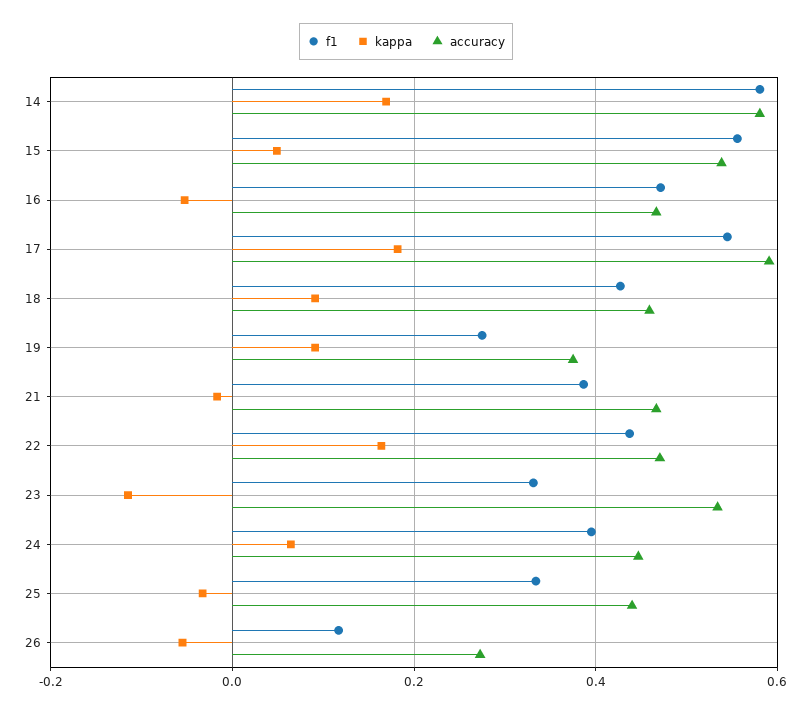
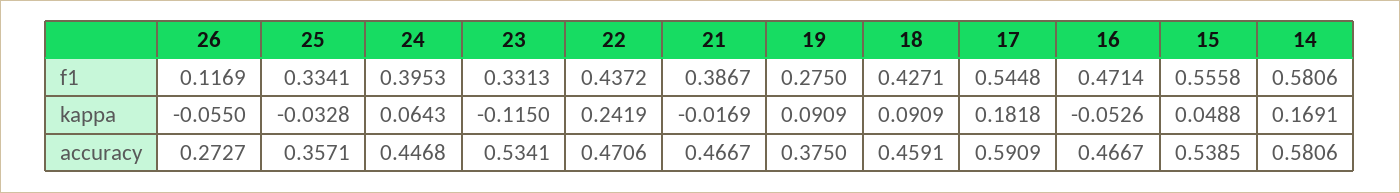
  {
    "f1": {
      "14": 0.5806,
      "15": 0.5558,
      "16": 0.4714,
      "17": 0.5448,
      "18": 0.4271,
      "19": 0.275,
      "21": 0.3867,
      "22": 0.4372,
      "23": 0.3313,
      "24": 0.3953,
      "25": 0.3341,
      "26": 0.1169
    },
    "kappa": {
      "14": 0.1691,
      "15": 0.0488,
      "16": -0.0526,
      "17": 0.1818,
      "18": 0.0909,
      "19": 0.0909,
      "21": -0.0169,
-     "22": 0.16,
+     "22": 0.2419,
      "23": -0.115,
      "24": 0.0643,
      "25": -0.0328,
      "26": -0.055
    },
    "accuracy": {
      "14": 0.5806,
      "15": 0.5385,
      "16": 0.4667,
      "17": 0.5909,
      "18": 0.4591,
      "19": 0.375,
      "21": 0.4667,
      "22": 0.4706,
      "23": 0.5341,
      "24": 0.4468,
-     "25": 0.44,
+     "25": 0.3571,
      "26": 0.2727
    }
  }

